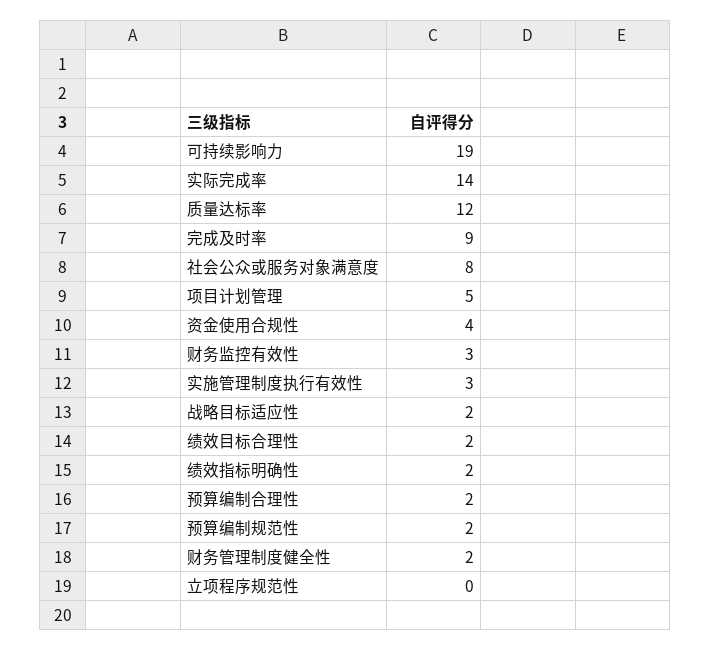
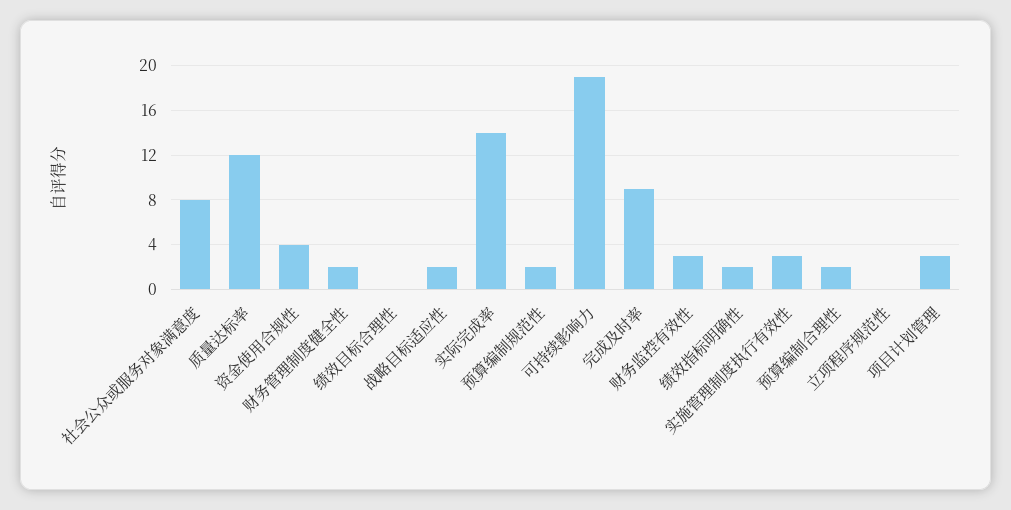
  {
    "可持续影响力": 19,
    "实际完成率": 14,
    "质量达标率": 12,
    "完成及时率": 9,
    "社会公众或服务对象满意度": 8,
-   "项目计划管理": 5,
+   "项目计划管理": 3,
    "资金使用合规性": 4,
    "财务监控有效性": 3,
    "实施管理制度执行有效性": 3,
    "战略目标适应性": 2,
-   "绩效目标合理性": 2,
+   "绩效目标合理性": 0,
    "绩效指标明确性": 2,
    "预算编制合理性": 2,
    "预算编制规范性": 2,
    "财务管理制度健全性": 2,
    "立项程序规范性": 0
  }

